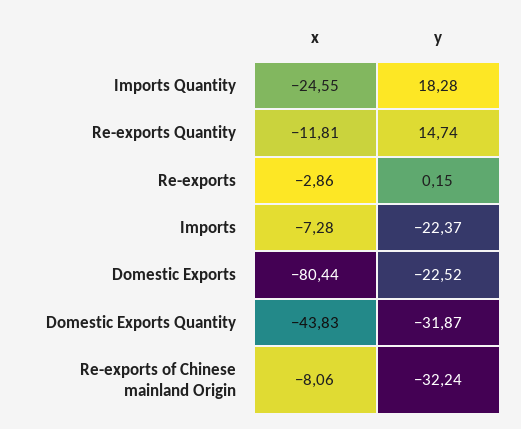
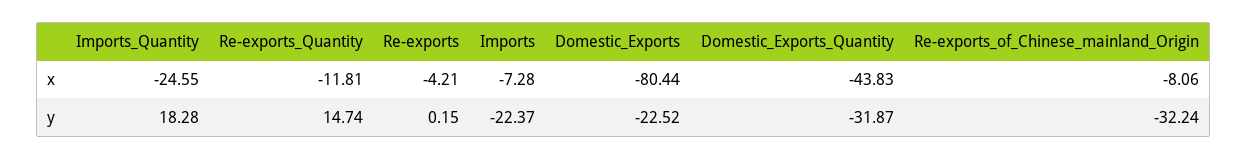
  {
    "x": {
      "Imports Quantity": -24.55,
      "Re-exports Quantity": -11.81,
-     "Re-exports": -2.86,
+     "Re-exports": -4.21,
      "Imports": -7.28,
      "Domestic Exports": -80.44,
      "Domestic Exports Quantity": -43.83,
      "Re-exports of Chinese mainland Origin": -8.06
    },
    "y": {
      "Imports Quantity": 18.28,
      "Re-exports Quantity": 14.74,
      "Re-exports": 0.15,
      "Imports": -22.37,
      "Domestic Exports": -22.52,
      "Domestic Exports Quantity": -31.87,
      "Re-exports of Chinese mainland Origin": -32.24
    }
  }

